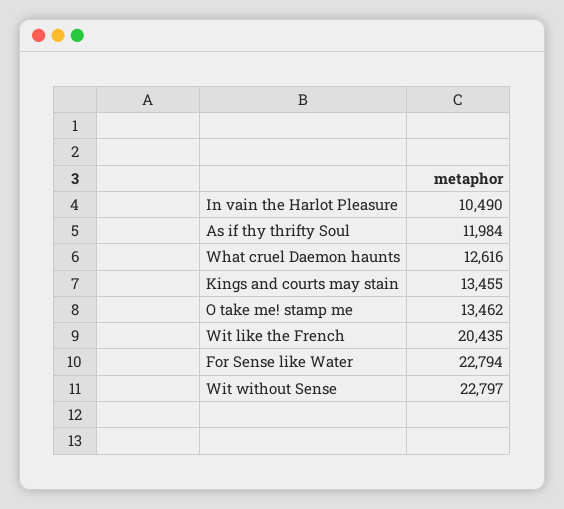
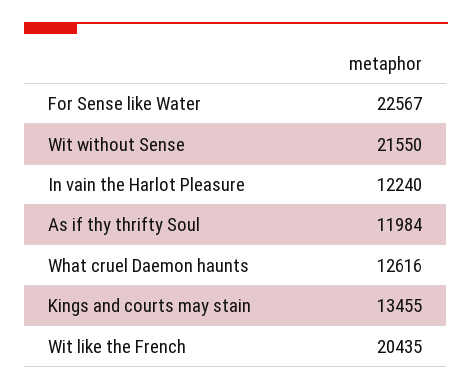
  {
-   "In vain the Harlot Pleasure": 10490,
+   "In vain the Harlot Pleasure": 12240,
    "As if thy thrifty Soul": 11984,
    "What cruel Daemon haunts": 12616,
    "Kings and courts may stain": 13455,
-   "O take me! stamp me": 13462,
    "Wit like the French": 20435,
-   "For Sense like Water": 22794,
+   "For Sense like Water": 22567,
-   "Wit without Sense": 22797
+   "Wit without Sense": 21550
  }

